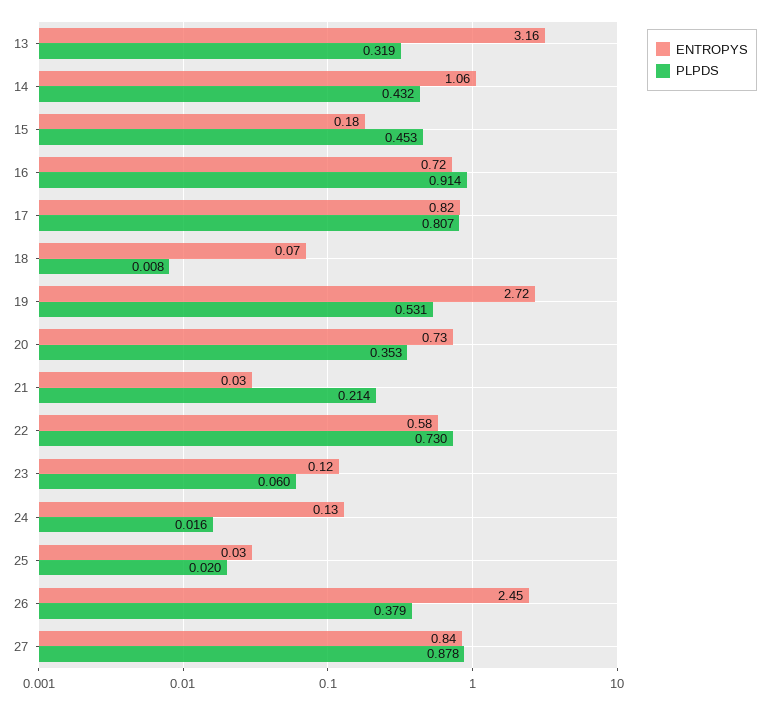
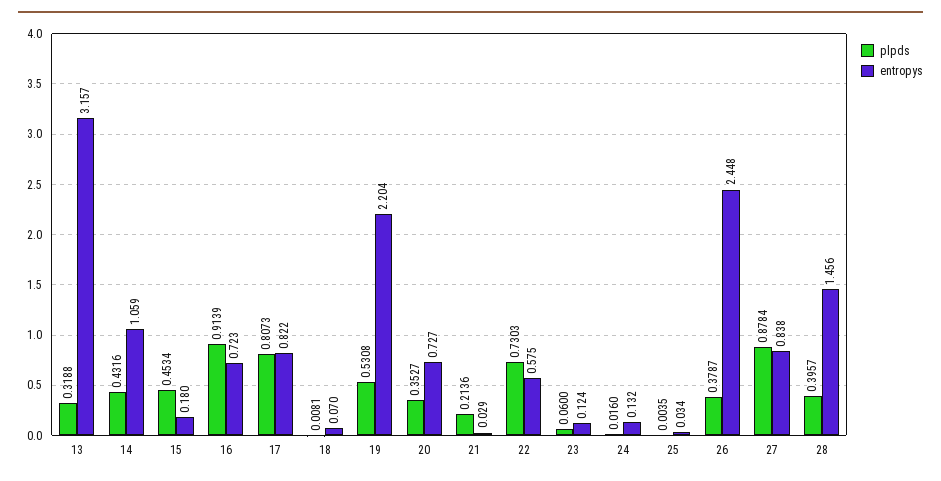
  {
    "ENTROPYS": {
      "13": 3.157,
      "14": 1.059,
      "15": 0.18,
      "16": 0.723,
      "17": 0.822,
      "18": 0.07,
-     "19": 2.72,
+     "19": 2.204,
      "20": 0.727,
      "21": 0.029,
      "22": 0.575,
      "23": 0.124,
      "24": 0.132,
      "25": 0.034,
      "26": 2.448,
-     "27": 0.838
+     "27": 0.838,
+     "28": 1.456
    },
    "PLPDS": {
      "13": 0.3188,
      "14": 0.4316,
      "15": 0.4534,
      "16": 0.9139,
      "17": 0.8073,
      "18": 0.0081,
      "19": 0.5308,
      "20": 0.3527,
      "21": 0.2136,
      "22": 0.7303,
      "23": 0.06,
      "24": 0.016,
-     "25": 0.02,
+     "25": 0.0035,
      "26": 0.3787,
-     "27": 0.8784
+     "27": 0.8784,
+     "28": 0.3957
    }
  }

